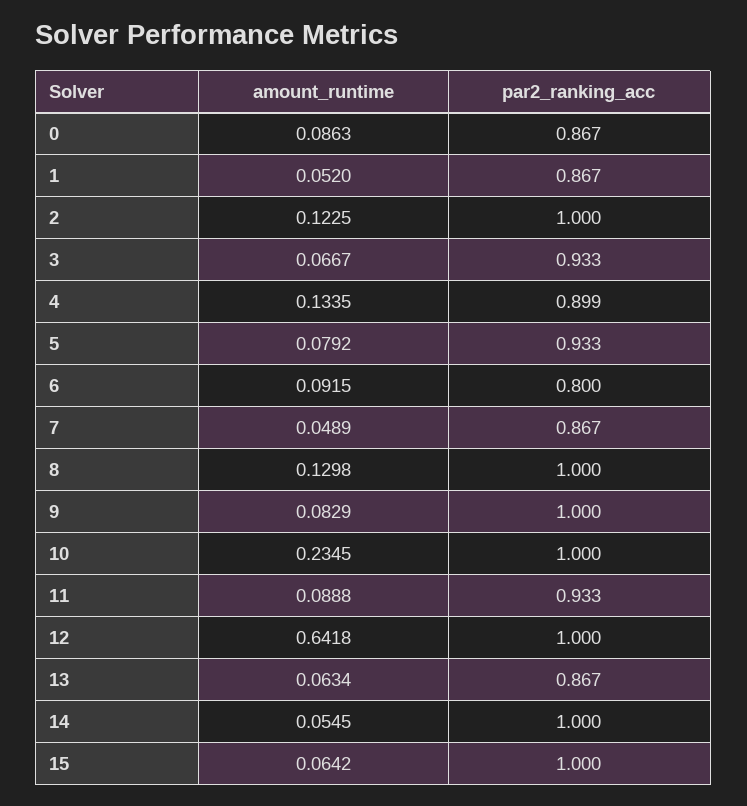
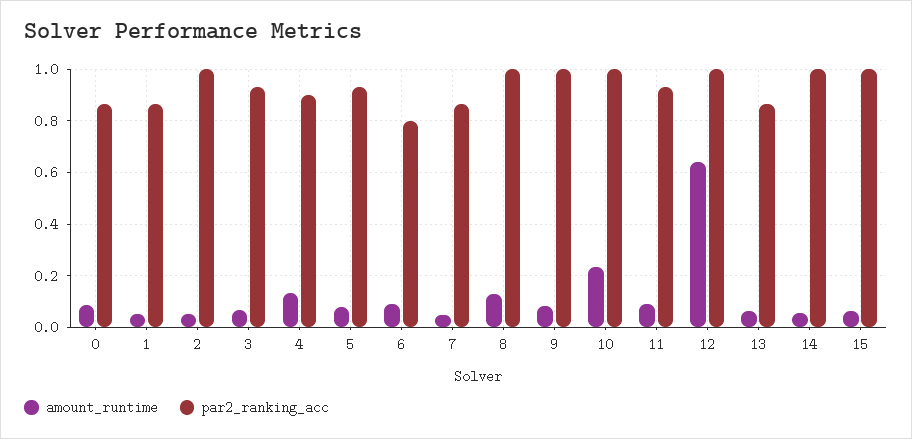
  {
    "amount_runtime": {
      "0": 0.0863,
      "1": 0.052,
-     "2": 0.1225,
+     "2": 0.05,
      "3": 0.0667,
      "4": 0.1335,
      "5": 0.0792,
      "6": 0.0915,
      "7": 0.0489,
      "8": 0.1298,
      "9": 0.0829,
      "10": 0.2345,
      "11": 0.0888,
      "12": 0.6418,
      "13": 0.0634,
      "14": 0.0545,
      "15": 0.0642
    },
    "par2_ranking_acc": {
      "0": 0.867,
      "1": 0.867,
      "2": 1,
      "3": 0.933,
      "4": 0.899,
      "5": 0.933,
      "6": 0.8,
      "7": 0.867,
      "8": 1,
      "9": 1,
      "10": 1,
      "11": 0.933,
      "12": 1,
      "13": 0.867,
      "14": 1,
      "15": 1
    }
  }

